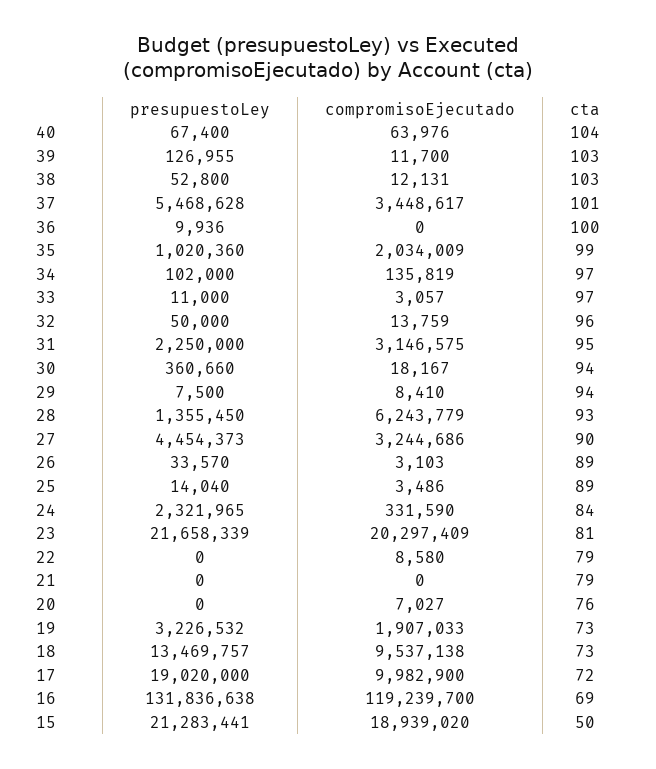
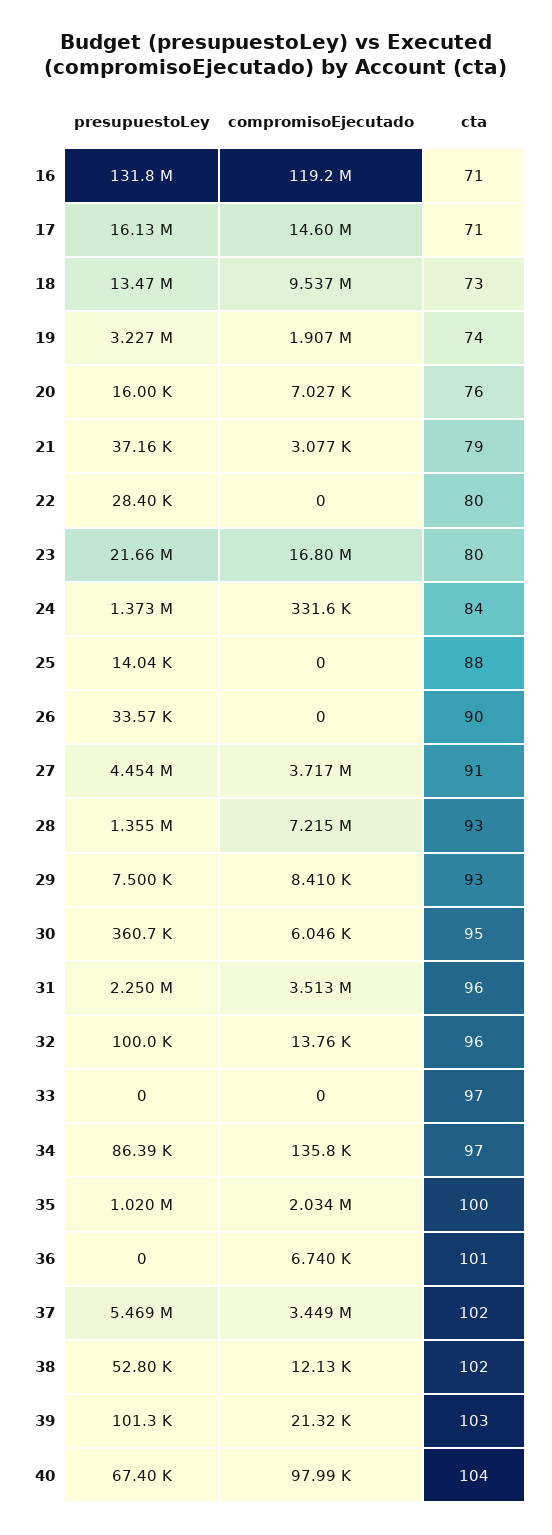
  {
    "presupuestoLey": {
      "40": 67400,
-     "39": 126955,
+     "39": 101300,
      "38": 52800,
      "37": 5468628,
-     "36": 9936,
+     "36": 0,
      "35": 1020360,
-     "34": 102000,
+     "34": 86390,
-     "33": 11000,
+     "33": 0,
-     "32": 50000,
+     "32": 100000,
      "31": 2250000,
      "30": 360660,
      "29": 7500,
      "28": 1355450,
      "27": 4454373,
      "26": 33570,
      "25": 14040,
-     "24": 2321965,
+     "24": 1373000,
      "23": 21658339,
-     "22": 0,
+     "22": 28400,
-     "21": 0,
+     "21": 37160,
-     "20": 0,
+     "20": 16000,
      "19": 3226532,
      "18": 13469757,
-     "17": 19020000,
+     "17": 16130000,
-     "16": 131836638,
+     "16": 131836638
-     "15": 21283441
    },
    "compromisoEjecutado": {
-     "40": 63976,
+     "40": 97990,
-     "39": 11700,
+     "39": 21320,
      "38": 12131,
      "37": 3448617,
-     "36": 0,
+     "36": 6740,
      "35": 2034009,
      "34": 135819,
-     "33": 3057,
+     "33": 0,
      "32": 13759,
-     "31": 3146575,
+     "31": 3513000,
-     "30": 18167,
+     "30": 6046,
      "29": 8410,
-     "28": 6243779,
+     "28": 7215000,
-     "27": 3244686,
+     "27": 3717000,
-     "26": 3103,
+     "26": 0,
-     "25": 3486,
+     "25": 0,
      "24": 331590,
-     "23": 20297409,
+     "23": 16800000,
-     "22": 8580,
+     "22": 0,
-     "21": 0,
+     "21": 3077,
      "20": 7027,
      "19": 1907033,
      "18": 9537138,
-     "17": 9982900,
+     "17": 14600000,
-     "16": 119239700,
+     "16": 119239700
-     "15": 18939020
    },
    "cta": {
      "40": 104,
      "39": 103,
-     "38": 103,
+     "38": 102,
-     "37": 101,
+     "37": 102,
-     "36": 100,
+     "36": 101,
-     "35": 99,
+     "35": 100,
      "34": 97,
      "33": 97,
      "32": 96,
-     "31": 95,
+     "31": 96,
-     "30": 94,
+     "30": 95,
-     "29": 94,
+     "29": 93,
      "28": 93,
-     "27": 90,
+     "27": 91,
-     "26": 89,
+     "26": 90,
-     "25": 89,
+     "25": 88,
      "24": 84,
-     "23": 81,
+     "23": 80,
-     "22": 79,
+     "22": 80,
      "21": 79,
      "20": 76,
-     "19": 73,
+     "19": 74,
      "18": 73,
-     "17": 72,
+     "17": 71,
-     "16": 69,
+     "16": 71
-     "15": 50
    }
  }

